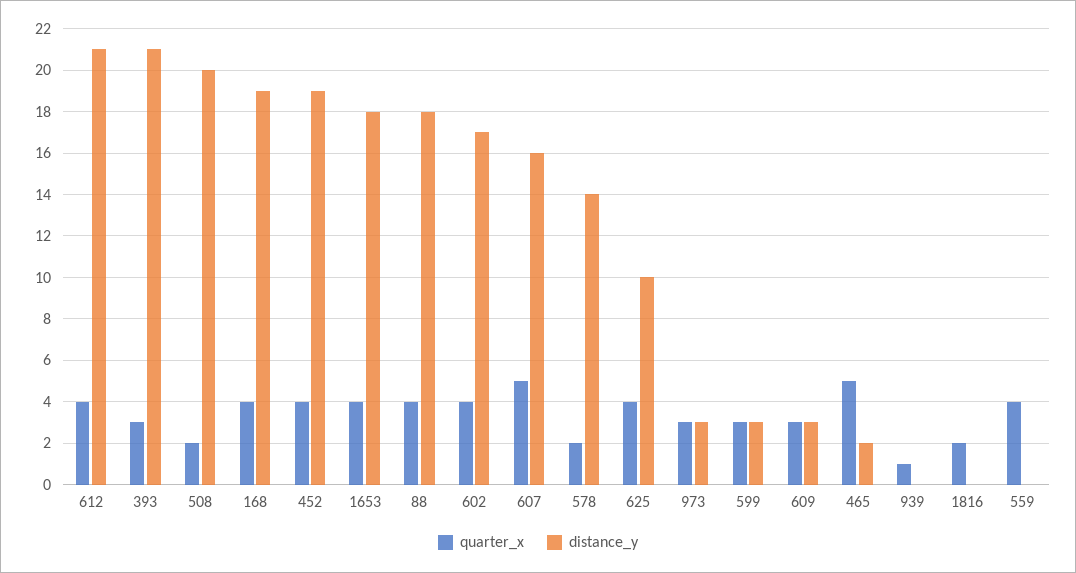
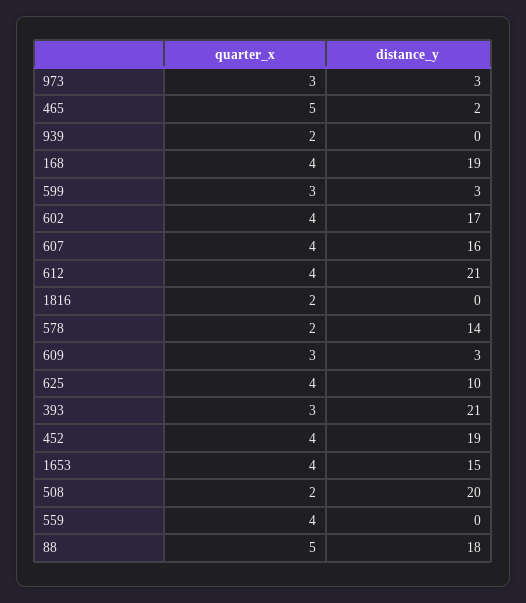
  {
    "quarter_x": {
      "612": 4,
      "393": 3,
      "508": 2,
      "168": 4,
      "452": 4,
      "1653": 4,
-     "88": 4,
+     "88": 5,
      "602": 4,
-     "607": 5,
+     "607": 4,
      "578": 2,
      "625": 4,
      "973": 3,
      "599": 3,
      "609": 3,
      "465": 5,
-     "939": 1,
+     "939": 2,
      "1816": 2,
      "559": 4
    },
    "distance_y": {
      "612": 21,
      "393": 21,
      "508": 20,
      "168": 19,
      "452": 19,
-     "1653": 18,
+     "1653": 15,
      "88": 18,
      "602": 17,
      "607": 16,
      "578": 14,
      "625": 10,
      "973": 3,
      "599": 3,
      "609": 3,
      "465": 2,
      "939": 0,
      "1816": 0,
      "559": 0
    }
  }

